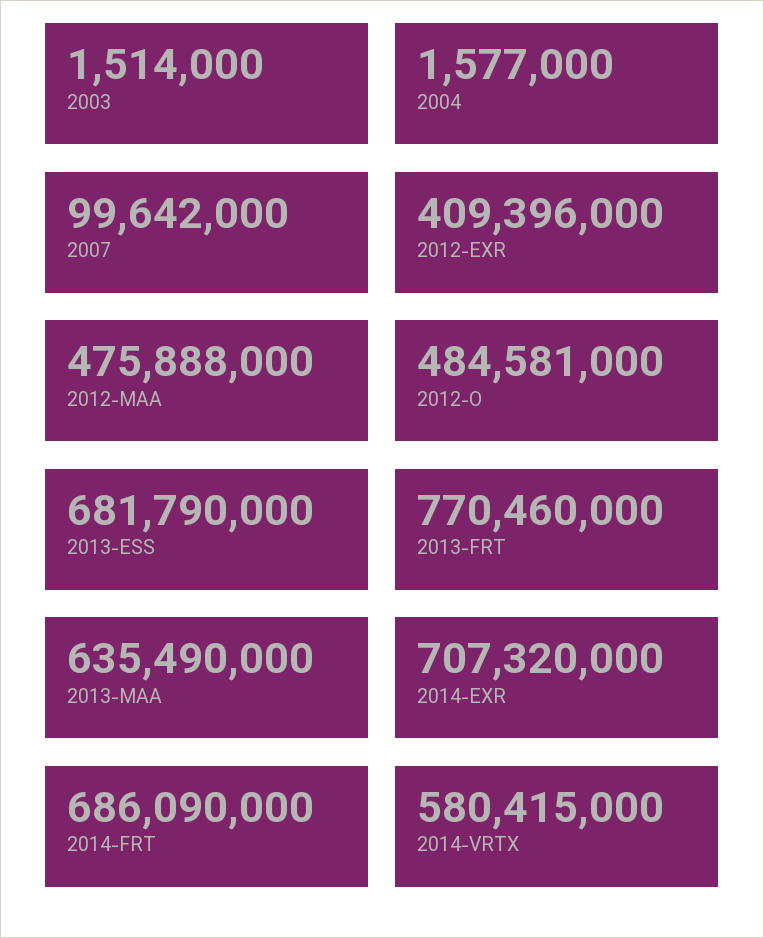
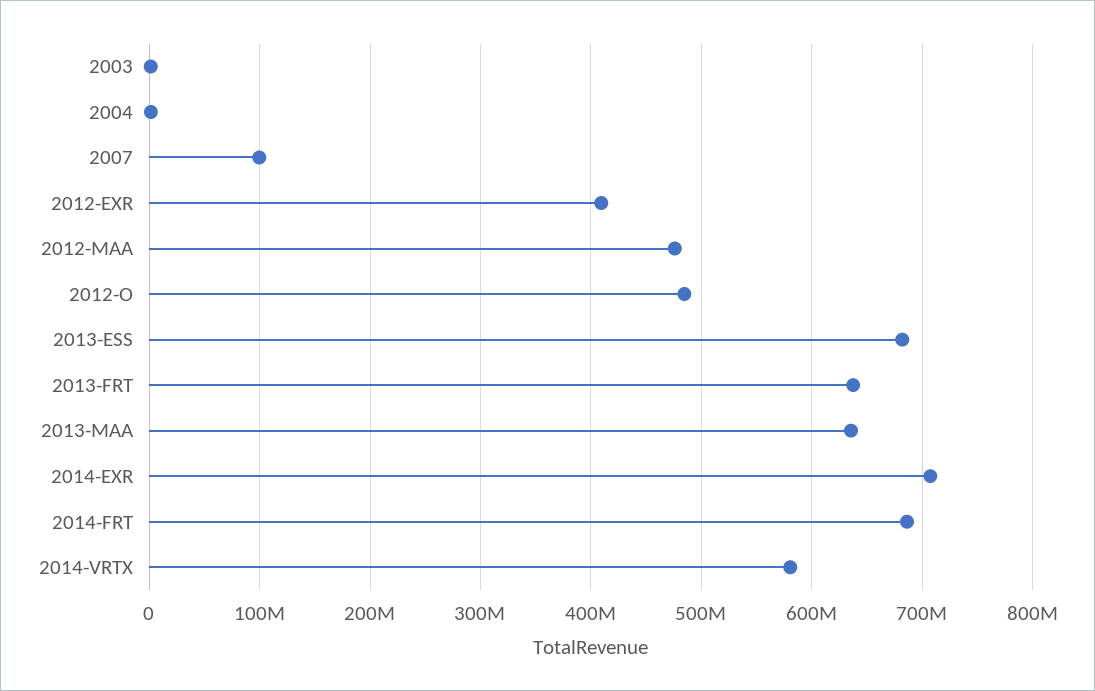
  {
    "2003": 1514000,
    "2004": 1577000,
    "2007": 99642000,
    "2012-EXR": 409396000,
    "2012-MAA": 475888000,
    "2012-O": 484581000,
    "2013-ESS": 681790000,
-   "2013-FRT": 770460000,
+   "2013-FRT": 640000000,
    "2013-MAA": 635490000,
    "2014-EXR": 707320000,
    "2014-FRT": 686090000,
    "2014-VRTX": 580415000
  }

